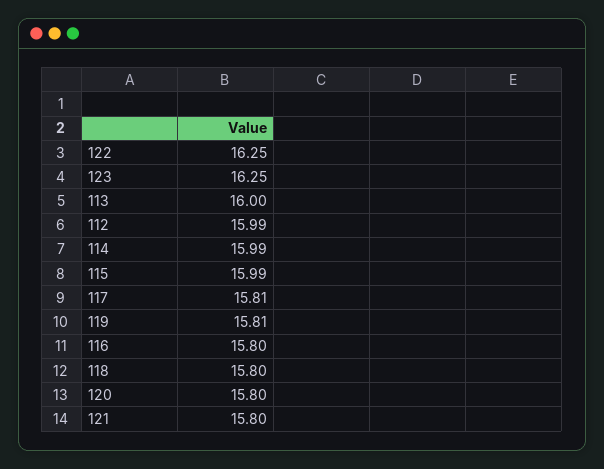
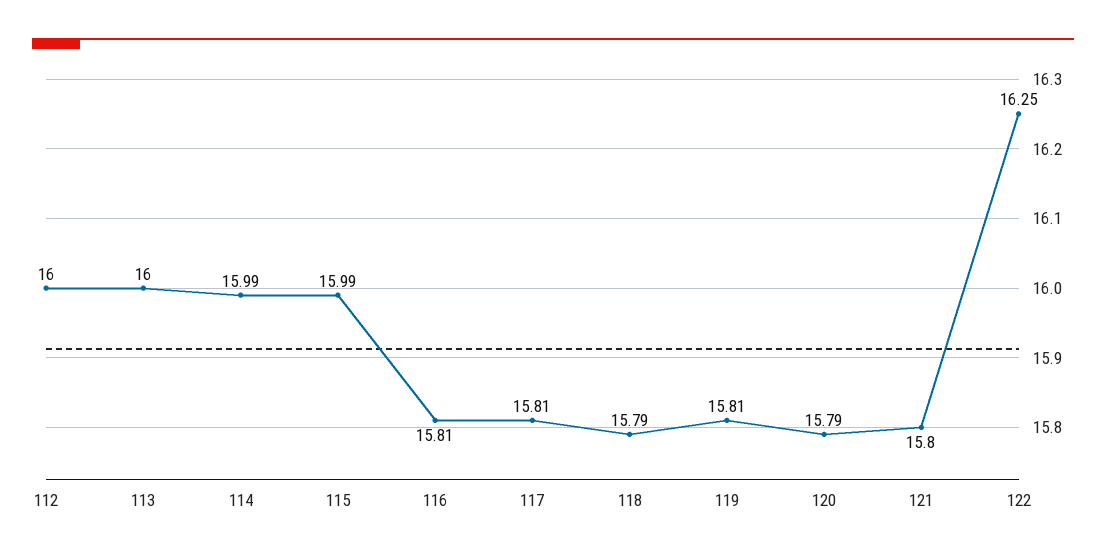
  {
    "122": 16.25,
-   "123": 16.25,
    "113": 16,
-   "112": 15.99,
+   "112": 16,
    "114": 15.99,
    "115": 15.99,
    "117": 15.81,
    "119": 15.81,
-   "116": 15.8,
+   "116": 15.81,
-   "118": 15.8,
+   "118": 15.79,
-   "120": 15.8,
+   "120": 15.79,
    "121": 15.8
  }

